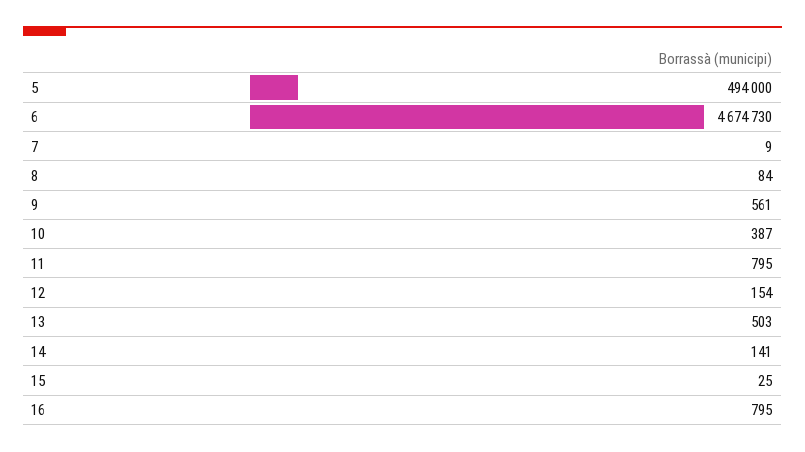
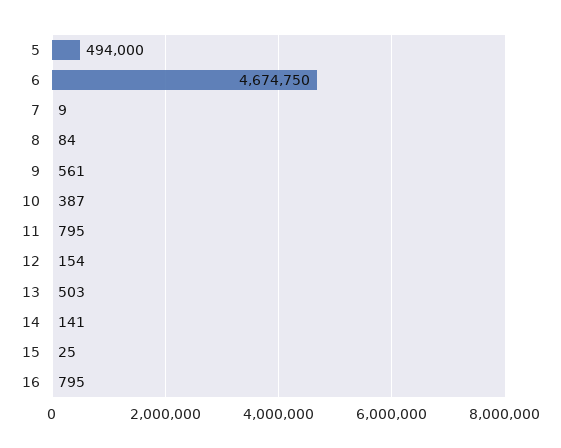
  {
    "5": 494000,
-   "6": 4674730,
+   "6": 4674750,
    "7": 9,
    "8": 84,
    "9": 561,
    "10": 387,
    "11": 795,
    "12": 154,
    "13": 503,
    "14": 141,
    "15": 25,
    "16": 795
  }

